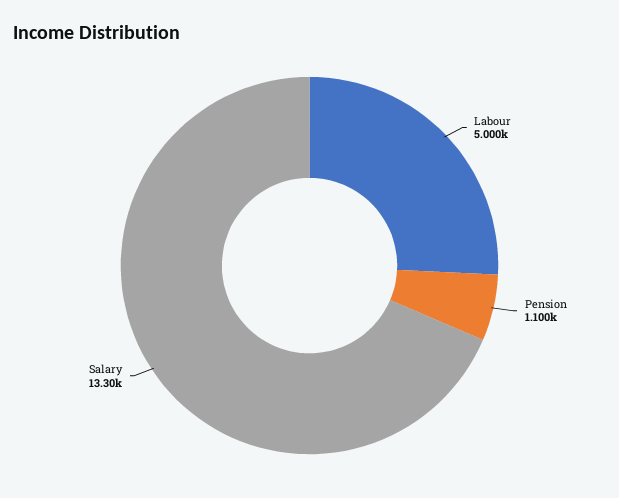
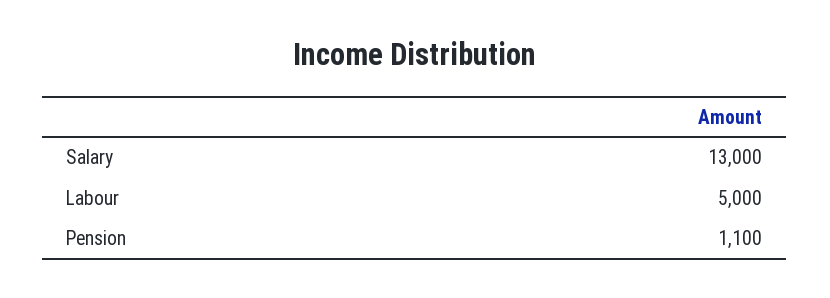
  {
    "Labour": 5000,
    "Pension": 1100,
-   "Salary": 13300
+   "Salary": 13000
  }

